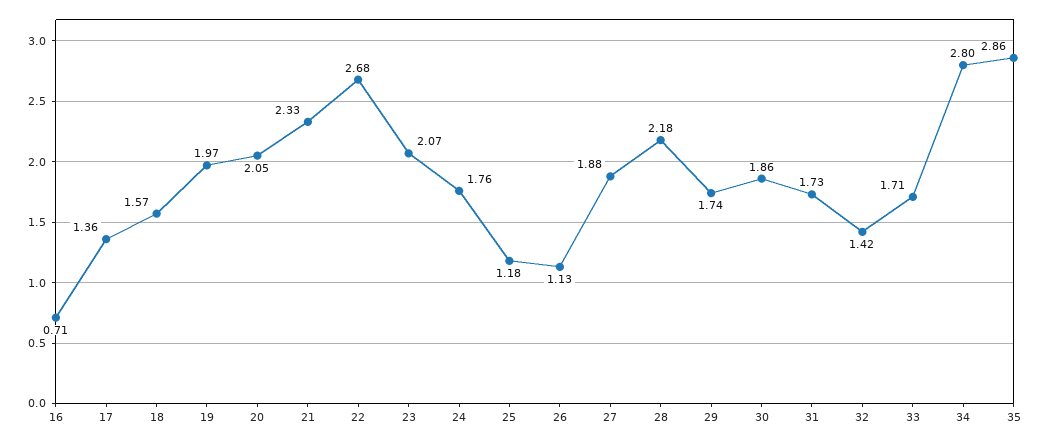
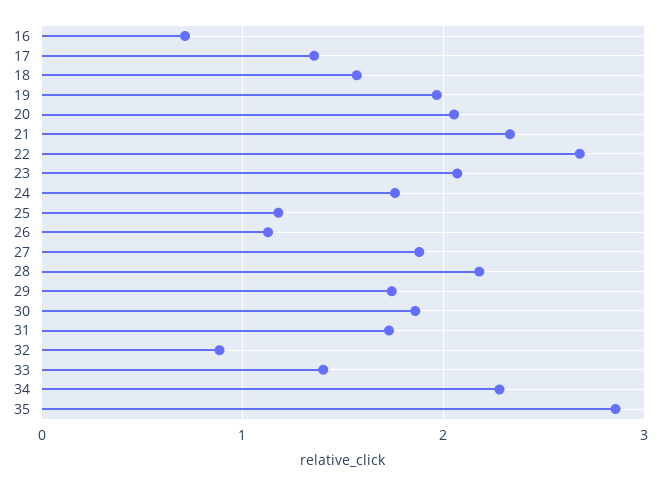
  {
    "16": 0.71,
    "17": 1.36,
    "18": 1.57,
    "19": 1.97,
    "20": 2.05,
    "21": 2.33,
    "22": 2.68,
    "23": 2.07,
    "24": 1.76,
    "25": 1.18,
    "26": 1.13,
    "27": 1.88,
    "28": 2.18,
    "29": 1.74,
    "30": 1.86,
    "31": 1.73,
-   "32": 1.42,
+   "32": 0.9,
-   "33": 1.71,
+   "33": 1.4,
-   "34": 2.8,
+   "34": 2.3,
    "35": 2.86
  }

